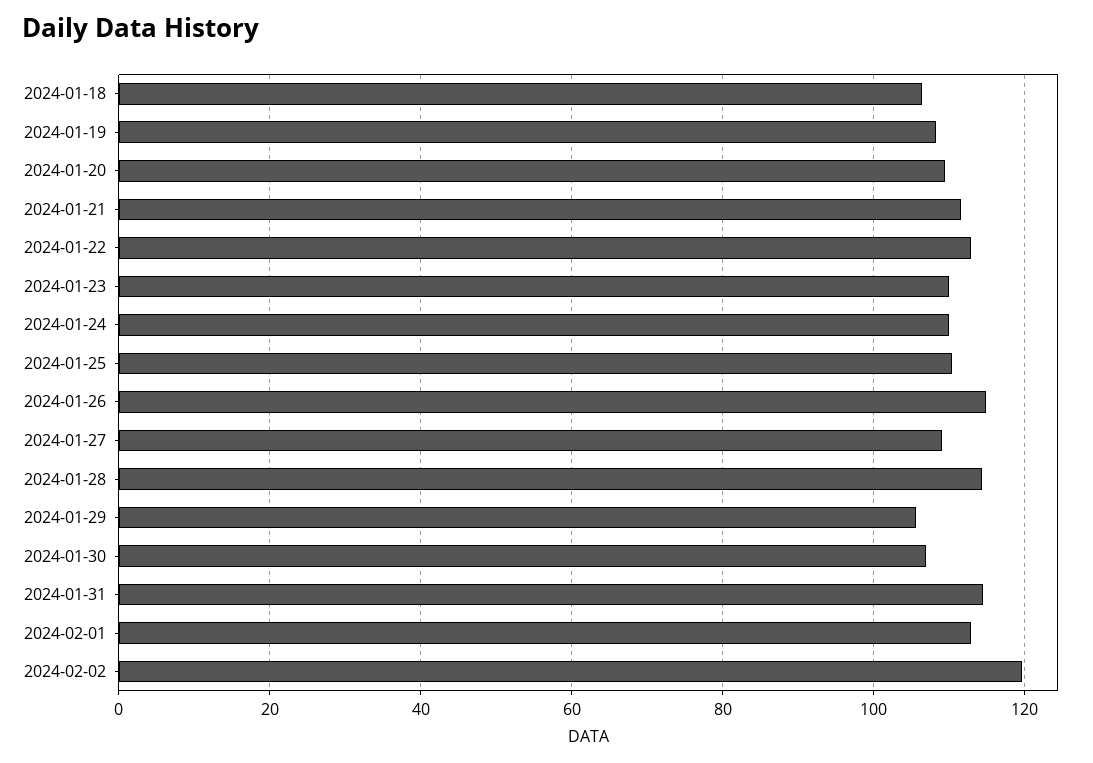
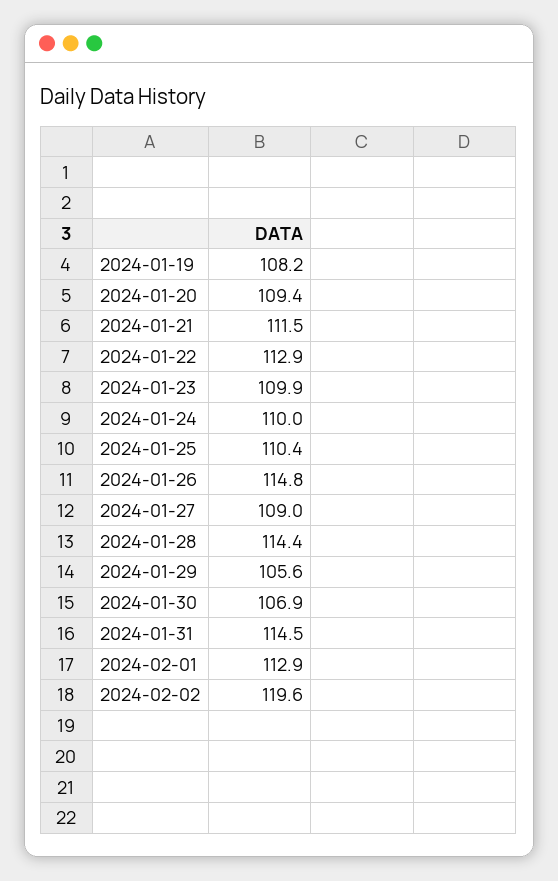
  {
-   "2024-01-18": 106,
    "2024-01-19": 108.2,
    "2024-01-20": 109.4,
    "2024-01-21": 111.5,
    "2024-01-22": 112.9,
    "2024-01-23": 109.9,
    "2024-01-24": 110,
    "2024-01-25": 110.4,
    "2024-01-26": 114.8,
    "2024-01-27": 109,
    "2024-01-28": 114.4,
    "2024-01-29": 105.6,
    "2024-01-30": 106.9,
    "2024-01-31": 114.5,
    "2024-02-01": 112.9,
    "2024-02-02": 119.6
  }

